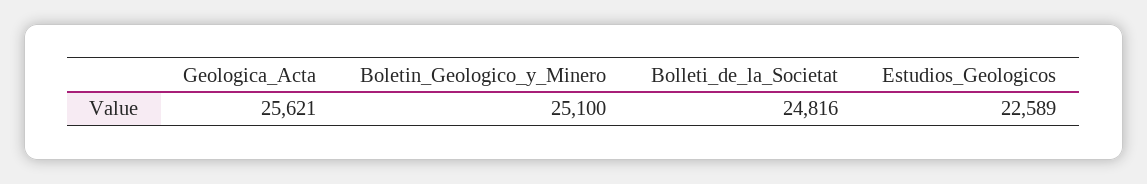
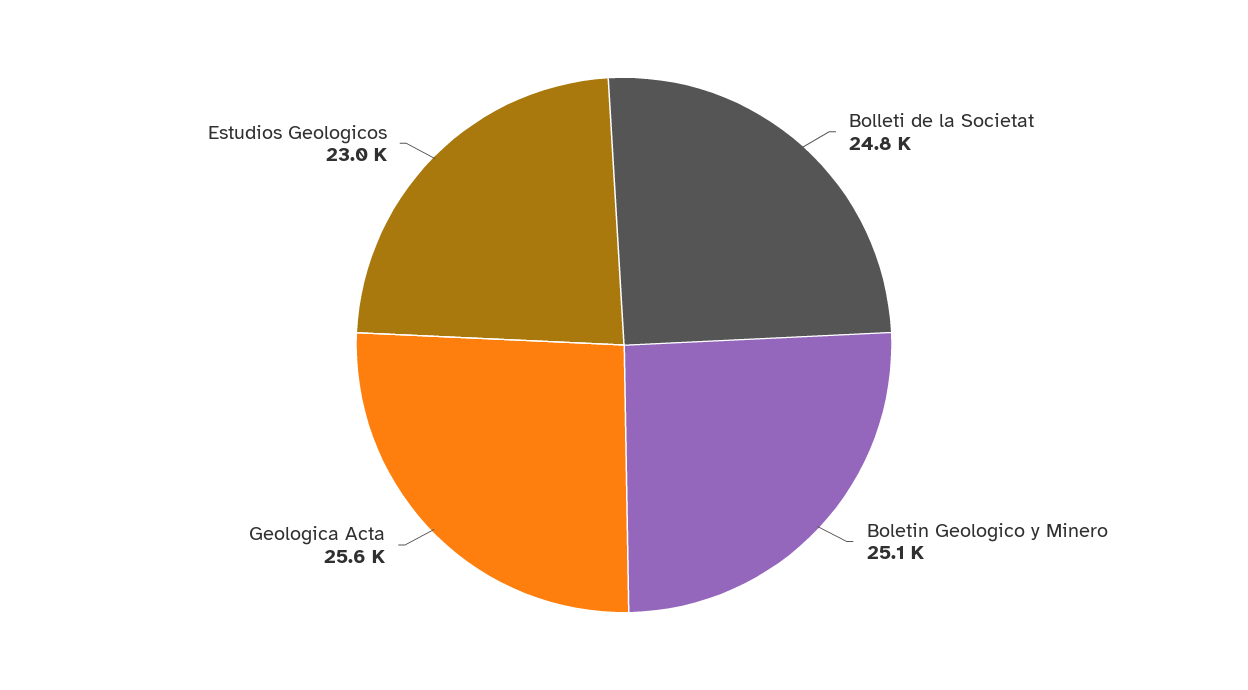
  {
    "Geologica_Acta": 25621,
    "Boletin_Geologico_y_Minero": 25100,
    "Bolleti_de_la_Societat": 24816,
-   "Estudios_Geologicos": 22589
+   "Estudios_Geologicos": 23000
  }

